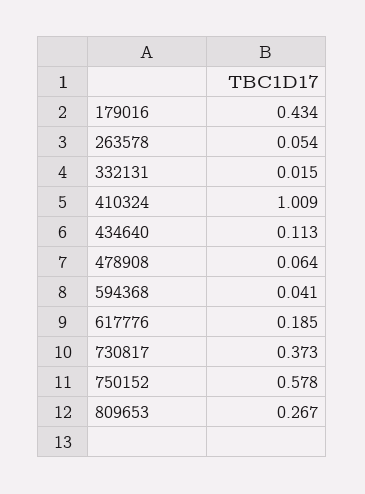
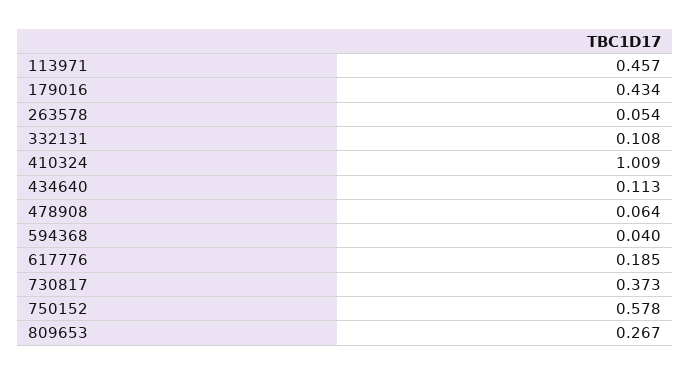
  {
    "179016": 0.434,
    "263578": 0.054,
-   "332131": 0.015,
+   "332131": 0.108,
    "410324": 1.009,
    "434640": 0.113,
    "478908": 0.064,
-   "594368": 0.041,
+   "594368": 0.04,
    "617776": 0.185,
    "730817": 0.373,
    "750152": 0.578,
-   "809653": 0.267
+   "809653": 0.267,
+   "113971": 0.457
  }

